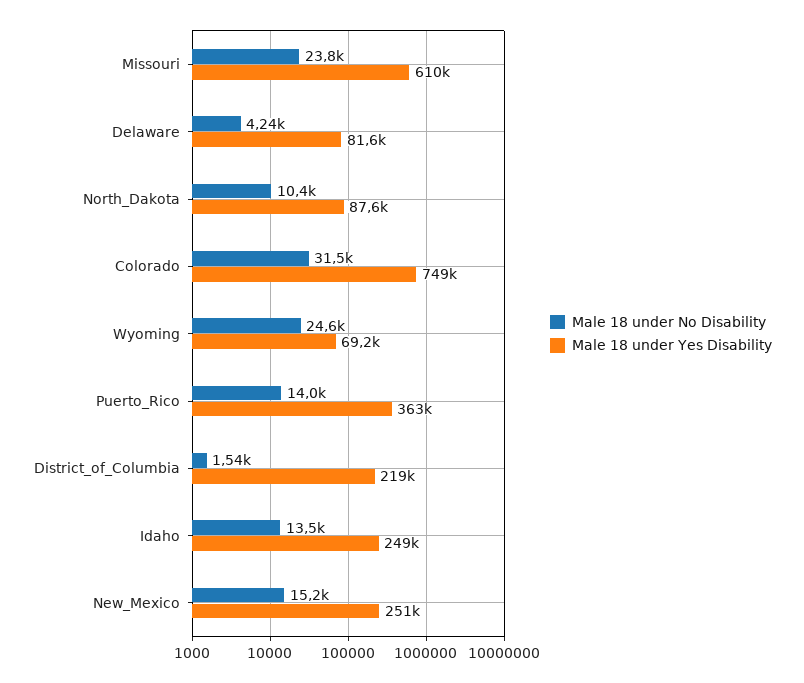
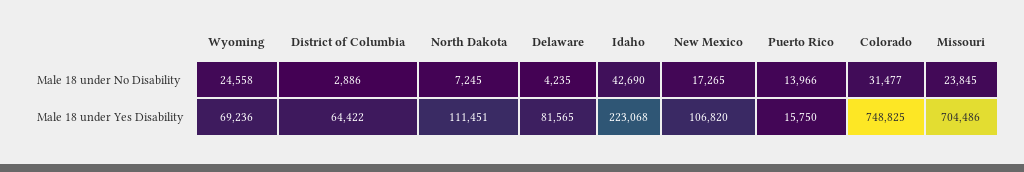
  {
    "Male 18 under No Disability": {
      "Missouri": 23845,
      "Delaware": 4235,
-     "North_Dakota": 10400,
+     "North_Dakota": 7245,
      "Colorado": 31477,
      "Wyoming": 24558,
      "Puerto_Rico": 13966,
-     "District_of_Columbia": 1540,
+     "District_of_Columbia": 2886,
-     "Idaho": 13500,
+     "Idaho": 42690,
-     "New_Mexico": 15200
+     "New_Mexico": 17265
    },
    "Male 18 under Yes Disability": {
-     "Missouri": 610000,
+     "Missouri": 704486,
      "Delaware": 81565,
-     "North_Dakota": 87600,
+     "North_Dakota": 111451,
      "Colorado": 748825,
      "Wyoming": 69236,
-     "Puerto_Rico": 363000,
+     "Puerto_Rico": 15750,
-     "District_of_Columbia": 219000,
+     "District_of_Columbia": 64422,
-     "Idaho": 249000,
+     "Idaho": 223068,
-     "New_Mexico": 251000
+     "New_Mexico": 106820
    }
  }

